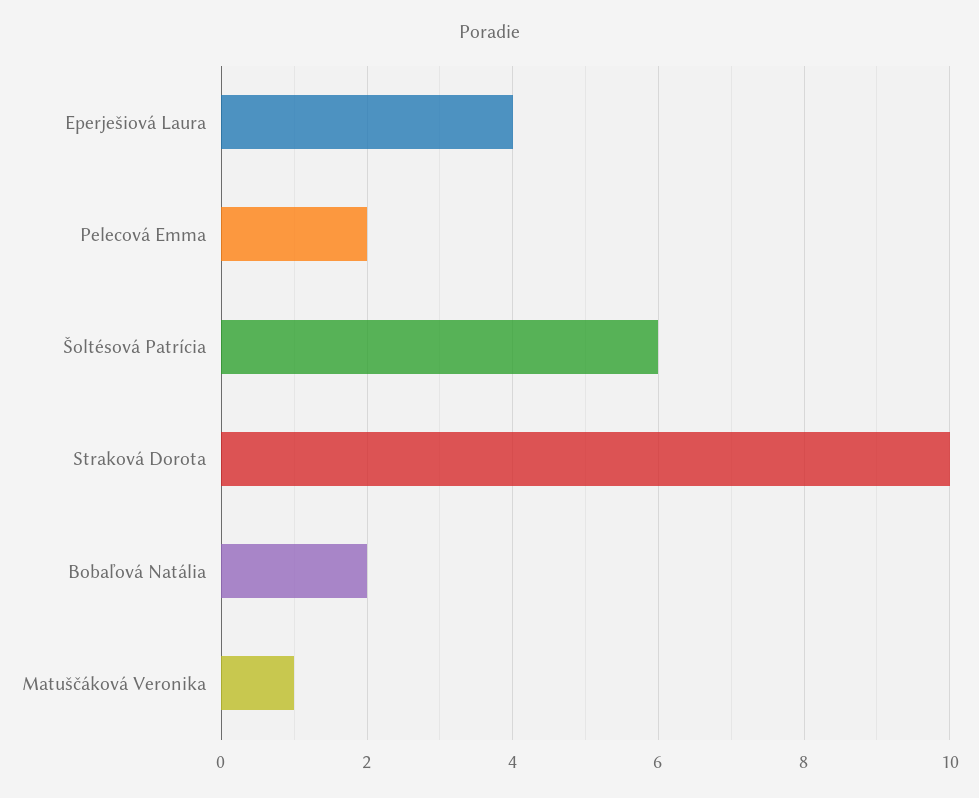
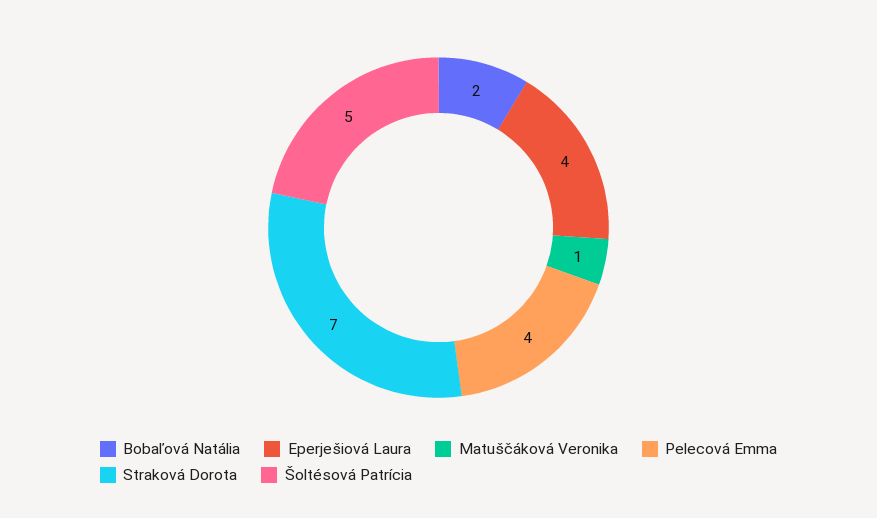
  {
    "Eperješiová Laura": 4,
-   "Pelecová Emma": 2,
+   "Pelecová Emma": 4,
-   "Šoltésová Patrícia": 6,
+   "Šoltésová Patrícia": 5,
-   "Straková Dorota": 10,
+   "Straková Dorota": 7,
    "Bobaľová Natália": 2,
    "Matuščáková Veronika": 1
  }

